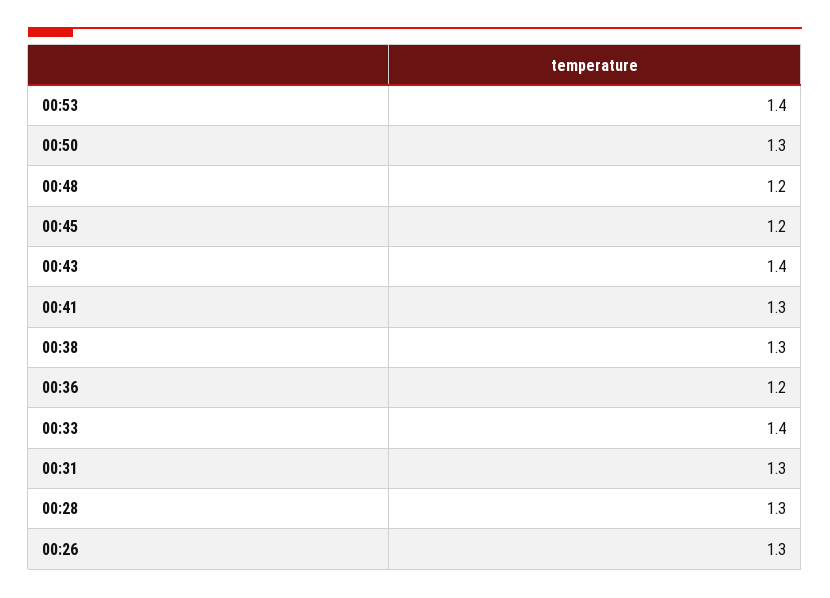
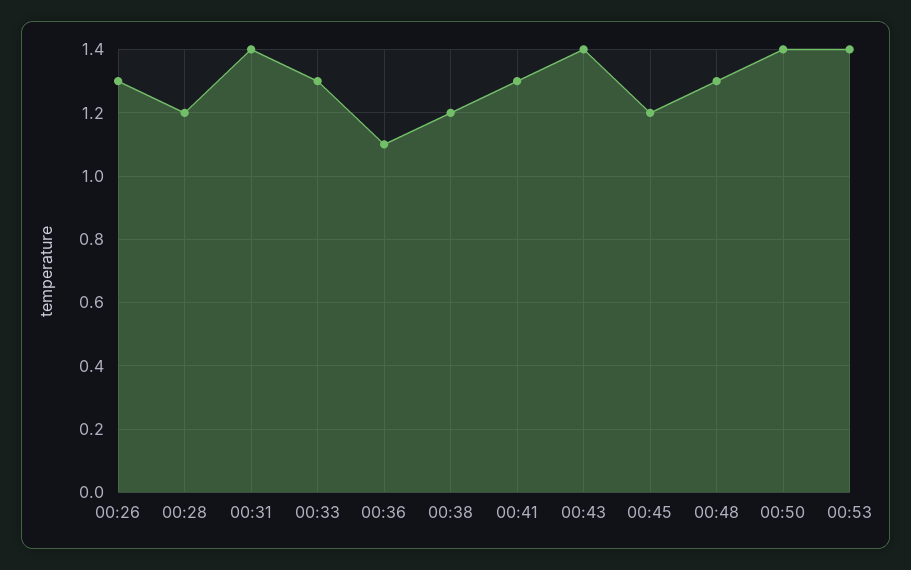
  {
    "00:53": 1.4,
-   "00:50": 1.3,
+   "00:50": 1.4,
-   "00:48": 1.2,
+   "00:48": 1.3,
    "00:45": 1.2,
    "00:43": 1.4,
    "00:41": 1.3,
-   "00:38": 1.3,
+   "00:38": 1.2,
-   "00:36": 1.2,
+   "00:36": 1.1,
-   "00:33": 1.4,
+   "00:33": 1.3,
-   "00:31": 1.3,
+   "00:31": 1.4,
-   "00:28": 1.3,
+   "00:28": 1.2,
    "00:26": 1.3
  }

